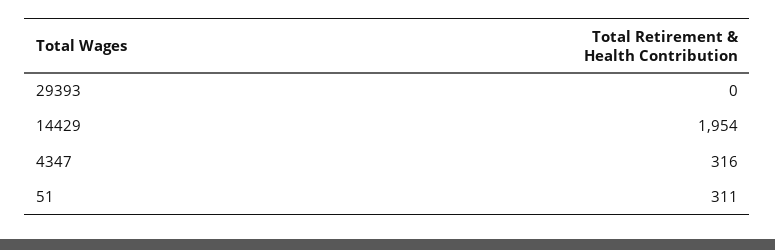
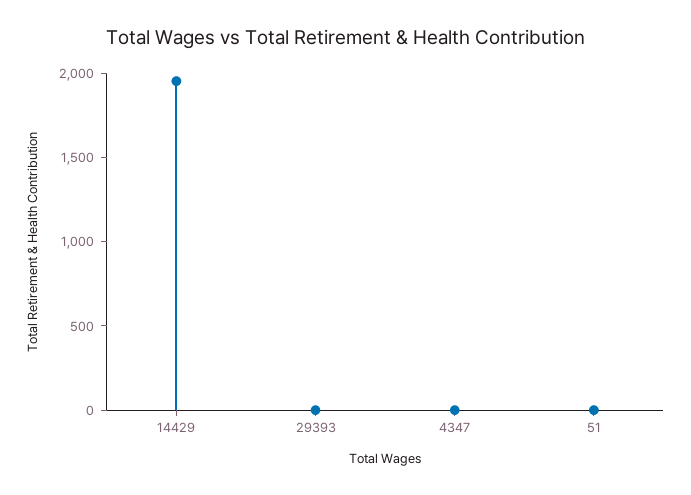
  {
    "29393": 0,
    "14429": 1954,
-   "4347": 316,
+   "4347": 0,
-   "51": 311
+   "51": 0
  }

